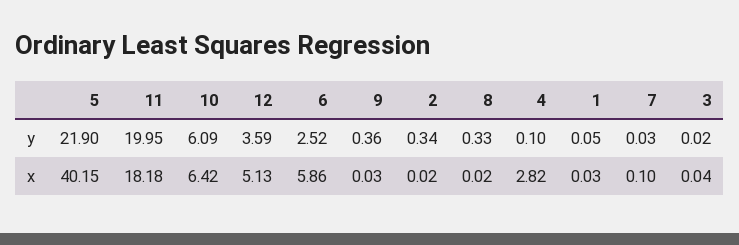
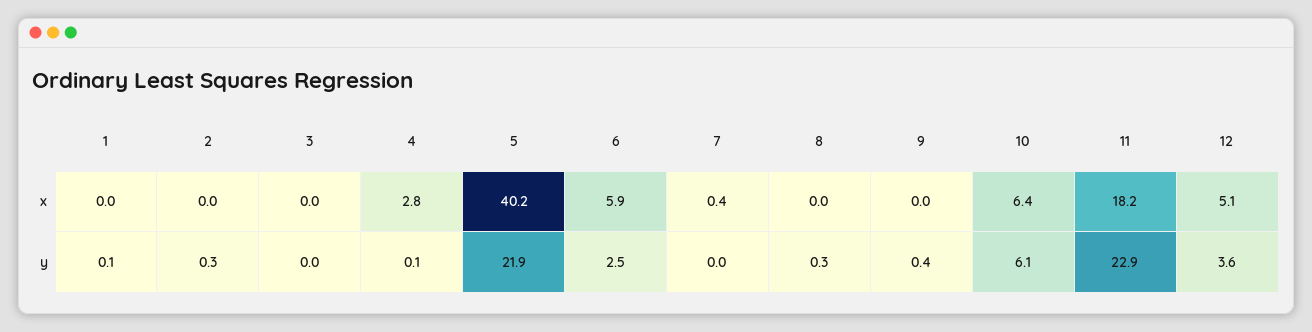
  {
    "5": {
      "y": 21.9,
      "x": 40.15
    },
    "11": {
-     "y": 19.95,
+     "y": 22.9,
      "x": 18.18
    },
    "10": {
      "y": 6.09,
      "x": 6.42
    },
    "12": {
      "y": 3.59,
      "x": 5.13
    },
    "6": {
      "y": 2.52,
      "x": 5.86
    },
    "9": {
      "y": 0.36,
      "x": 0.03
    },
    "2": {
      "y": 0.34,
      "x": 0.02
    },
    "8": {
      "y": 0.33,
      "x": 0.02
    },
    "4": {
      "y": 0.1,
      "x": 2.82
    },
    "1": {
      "y": 0.05,
      "x": 0.03
    },
    "7": {
      "y": 0.03,
-     "x": 0.1
+     "x": 0.4
    },
    "3": {
      "y": 0.02,
      "x": 0.04
    }
  }

